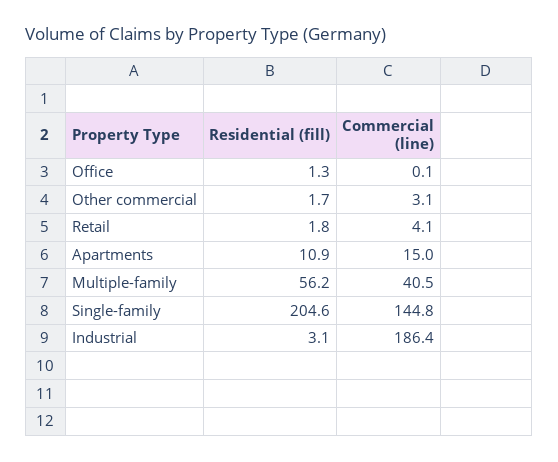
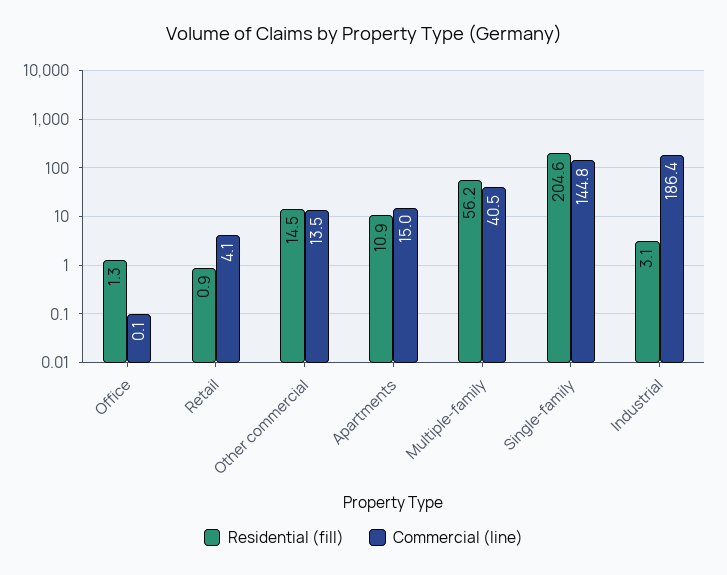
  {
    "Residential (fill)": {
      "Office": 1.3,
-     "Other commercial": 1.7,
+     "Other commercial": 14.5,
-     "Retail": 1.8,
+     "Retail": 0.9,
      "Apartments": 10.9,
      "Multiple-family": 56.2,
      "Single-family": 204.6,
      "Industrial": 3.1
    },
    "Commercial (line)": {
      "Office": 0.1,
-     "Other commercial": 3.1,
+     "Other commercial": 13.5,
      "Retail": 4.1,
      "Apartments": 15,
      "Multiple-family": 40.5,
      "Single-family": 144.8,
      "Industrial": 186.4
    }
  }

